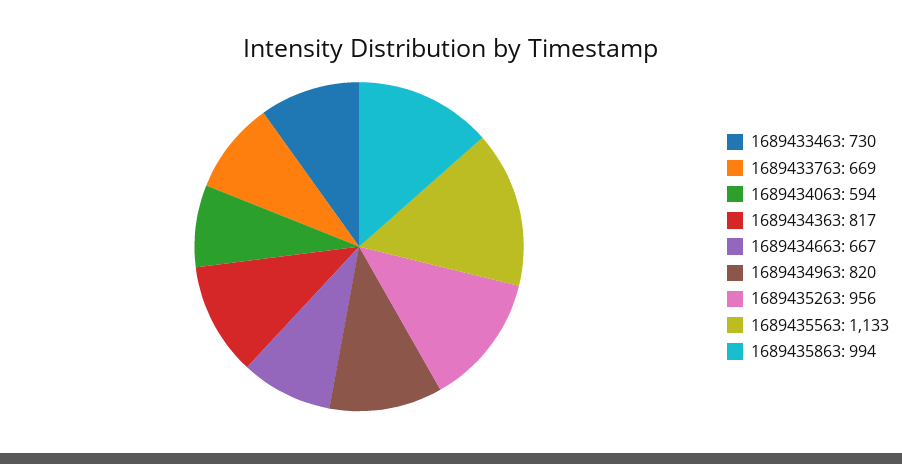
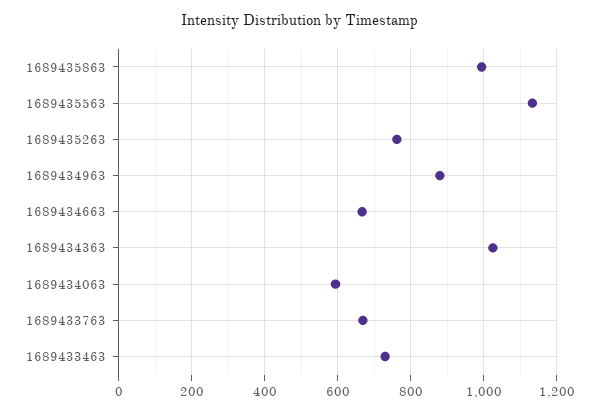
  {
    "1689433463": 730,
    "1689433763": 669,
    "1689434063": 594,
-   "1689434363": 817,
+   "1689434363": 1020,
    "1689434663": 667,
-   "1689434963": 820,
+   "1689434963": 880,
-   "1689435263": 956,
+   "1689435263": 760,
    "1689435563": 1133,
    "1689435863": 994
  }

